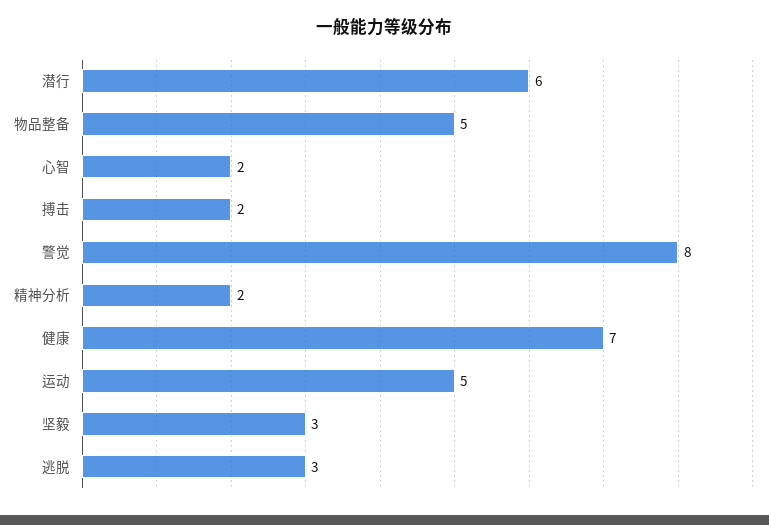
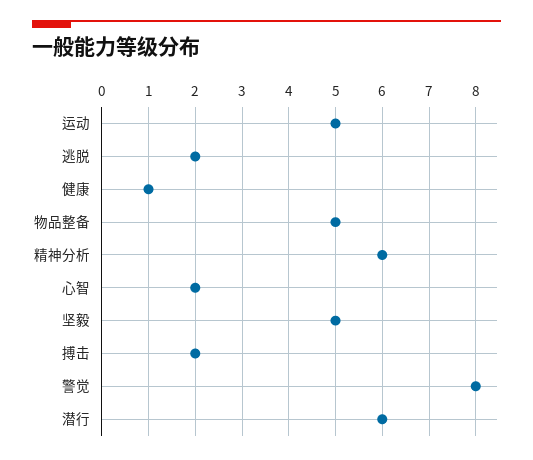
  {
    "潜行": 6,
    "物品整备": 5,
    "心智": 2,
    "搏击": 2,
    "警觉": 8,
-   "精神分析": 2,
+   "精神分析": 6,
-   "健康": 7,
+   "健康": 1,
    "运动": 5,
-   "坚毅": 3,
+   "坚毅": 5,
-   "逃脱": 3
+   "逃脱": 2
  }

